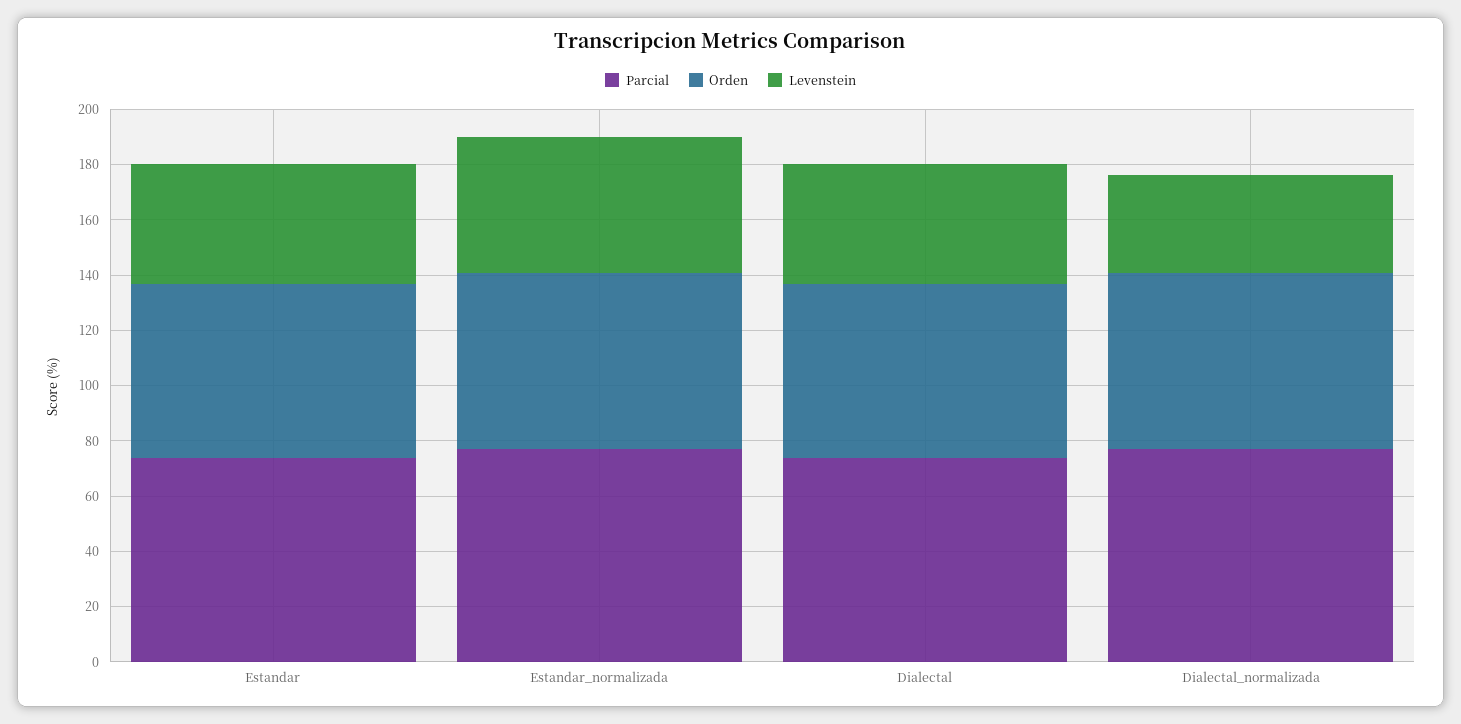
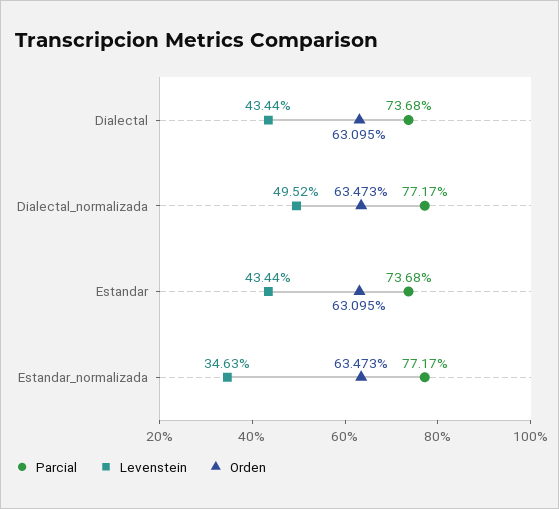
  {
    "Parcial": {
      "Estandar": 73.68,
      "Estandar_normalizada": 77.17,
      "Dialectal": 73.68,
      "Dialectal_normalizada": 77.17
    },
    "Orden": {
      "Estandar": 63.095,
      "Estandar_normalizada": 63.473,
      "Dialectal": 63.095,
      "Dialectal_normalizada": 63.473
    },
    "Levenstein": {
      "Estandar": 43.44,
-     "Estandar_normalizada": 50,
+     "Estandar_normalizada": 34.63,
      "Dialectal": 43.44,
-     "Dialectal_normalizada": 35
+     "Dialectal_normalizada": 49.52
    }
  }

